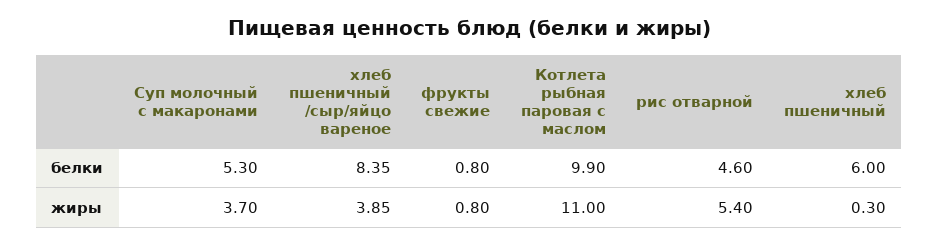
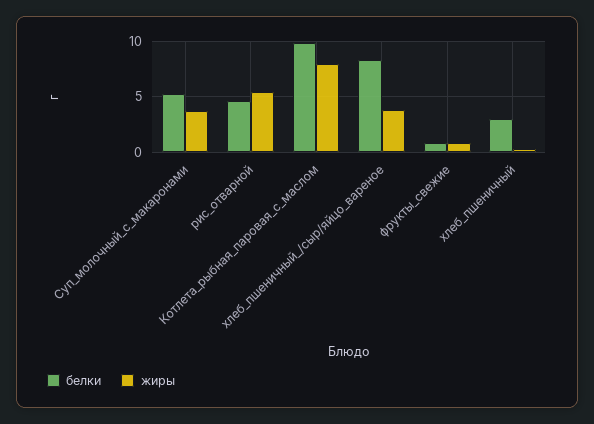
  {
    "белки": {
      "Суп молочный с макаронами": 5.3,
      "хлеб пшеничный /сыр/яйцо вареное": 8.35,
      "фрукты свежие": 0.8,
      "Котлета рыбная паровая с маслом": 9.9,
      "рис отварной": 4.6,
-     "хлеб пшеничный": 6
+     "хлеб пшеничный": 3
    },
    "жиры": {
      "Суп молочный с макаронами": 3.7,
      "хлеб пшеничный /сыр/яйцо вареное": 3.85,
      "фрукты свежие": 0.8,
-     "Котлета рыбная паровая с маслом": 11,
+     "Котлета рыбная паровая с маслом": 8,
      "рис отварной": 5.4,
      "хлеб пшеничный": 0.3
    }
  }

